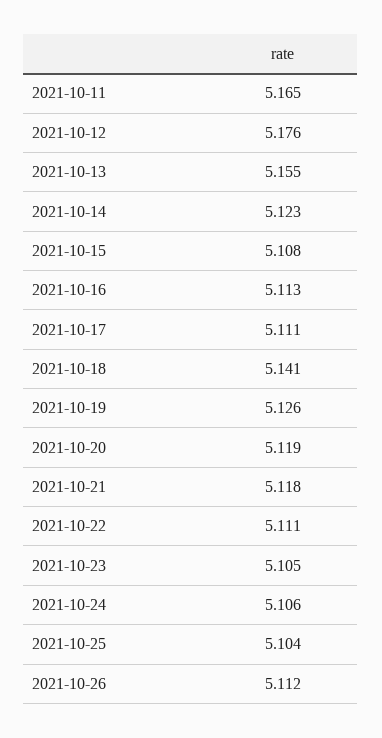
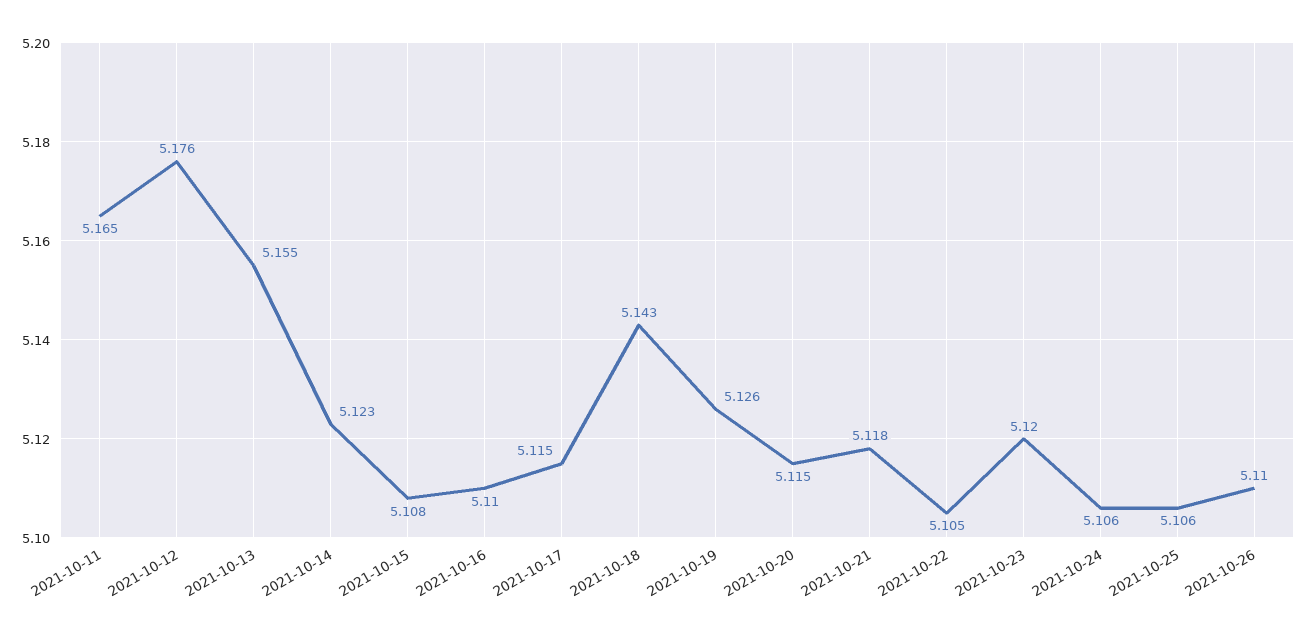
  {
    "2021-10-11": 5.165,
    "2021-10-12": 5.176,
    "2021-10-13": 5.155,
    "2021-10-14": 5.123,
    "2021-10-15": 5.108,
-   "2021-10-16": 5.113,
+   "2021-10-16": 5.11,
-   "2021-10-17": 5.111,
+   "2021-10-17": 5.115,
-   "2021-10-18": 5.141,
+   "2021-10-18": 5.143,
    "2021-10-19": 5.126,
-   "2021-10-20": 5.119,
+   "2021-10-20": 5.115,
    "2021-10-21": 5.118,
-   "2021-10-22": 5.111,
+   "2021-10-22": 5.105,
-   "2021-10-23": 5.105,
+   "2021-10-23": 5.12,
    "2021-10-24": 5.106,
-   "2021-10-25": 5.104,
+   "2021-10-25": 5.106,
-   "2021-10-26": 5.112
+   "2021-10-26": 5.11
  }

